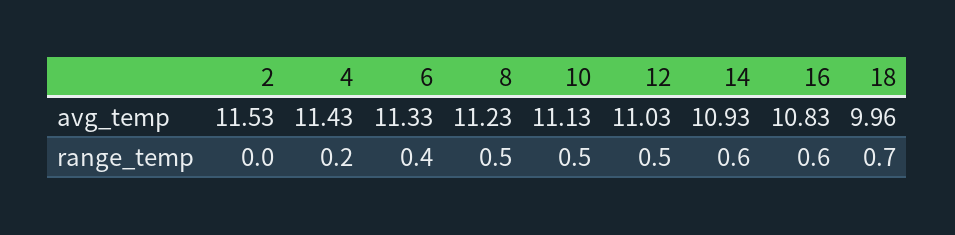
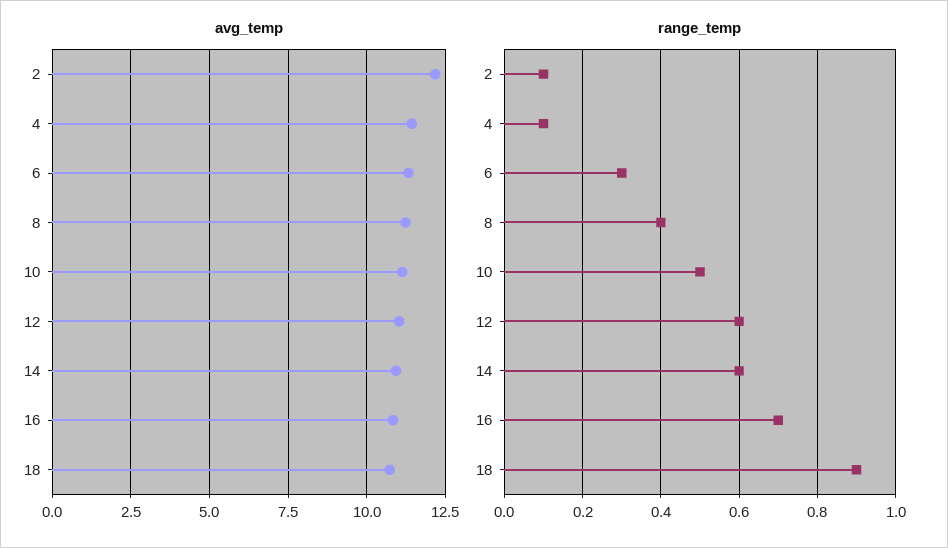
  {
    "avg_temp": {
-     "2": 11.53,
+     "2": 12.25,
      "4": 11.43,
      "6": 11.33,
      "8": 11.23,
      "10": 11.13,
      "12": 11.03,
      "14": 10.93,
      "16": 10.83,
-     "18": 9.96
+     "18": 10.75
    },
    "range_temp": {
-     "2": 0,
+     "2": 0.1,
-     "4": 0.2,
+     "4": 0.1,
-     "6": 0.4,
+     "6": 0.3,
-     "8": 0.5,
+     "8": 0.4,
      "10": 0.5,
-     "12": 0.5,
+     "12": 0.6,
      "14": 0.6,
-     "16": 0.6,
+     "16": 0.7,
-     "18": 0.7
+     "18": 0.9
    }
  }

